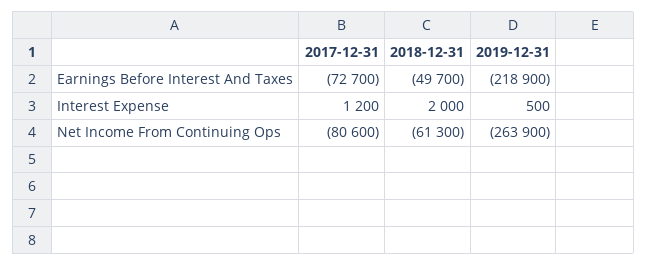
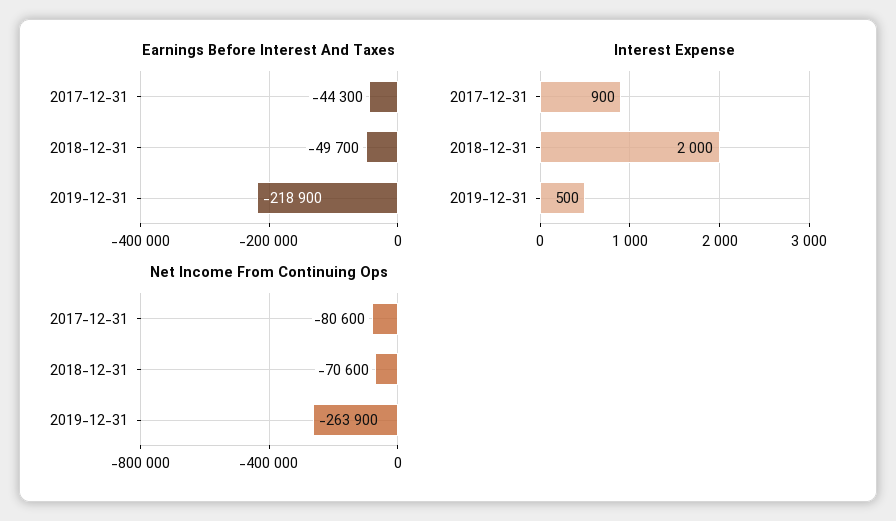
  {
    "Earnings Before Interest And Taxes": {
-     "2017-12-31": -72700,
+     "2017-12-31": -44300,
      "2018-12-31": -49700,
      "2019-12-31": -218900
    },
    "Interest Expense": {
-     "2017-12-31": 1200,
+     "2017-12-31": 900,
      "2018-12-31": 2000,
      "2019-12-31": 500
    },
    "Net Income From Continuing Ops": {
      "2017-12-31": -80600,
-     "2018-12-31": -61300,
+     "2018-12-31": -70600,
      "2019-12-31": -263900
    }
  }

